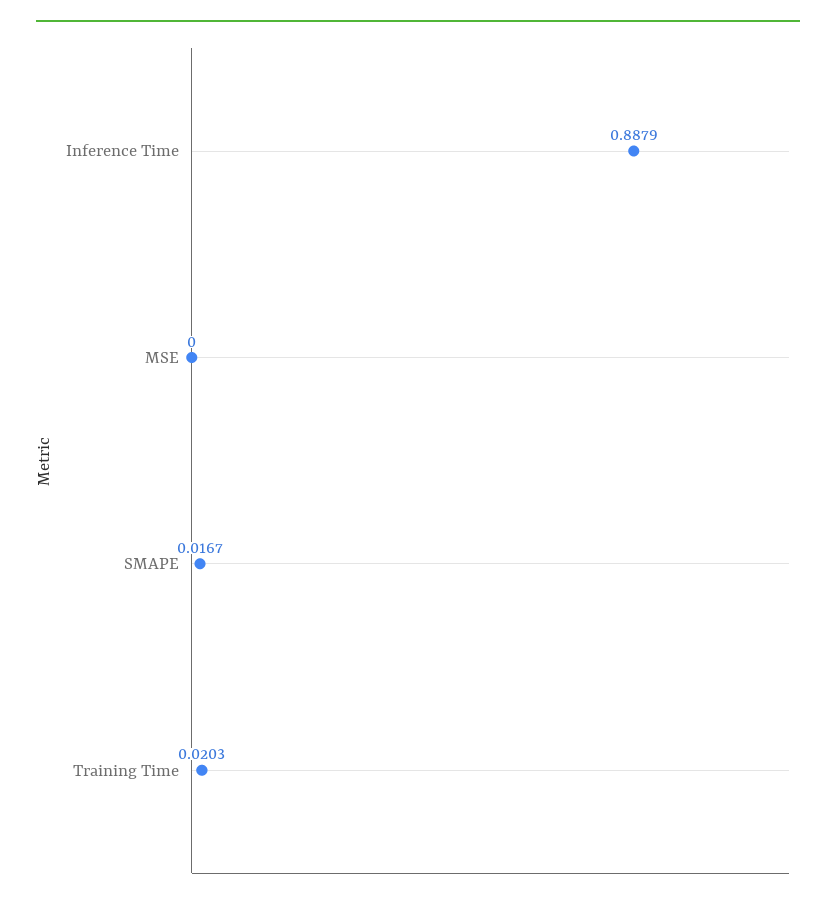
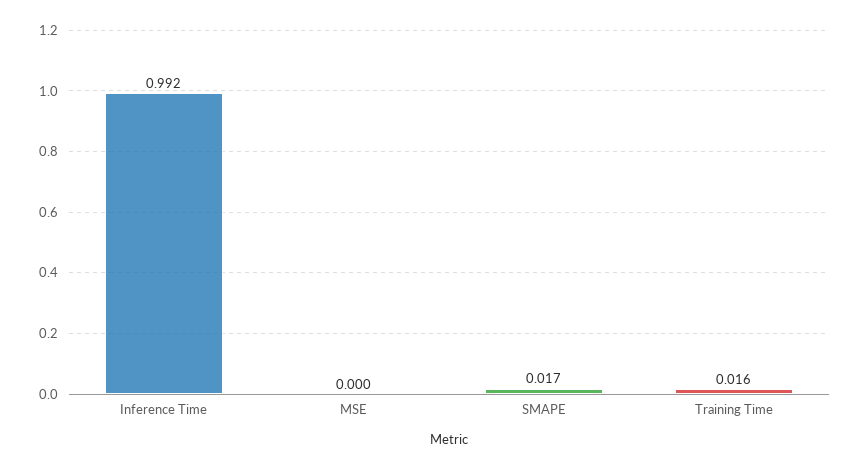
  {
-   "Inference Time": 0.8879,
+   "Inference Time": 0.992,
    "MSE": 0,
    "SMAPE": 0.0167,
-   "Training Time": 0.0203
+   "Training Time": 0.016
  }

